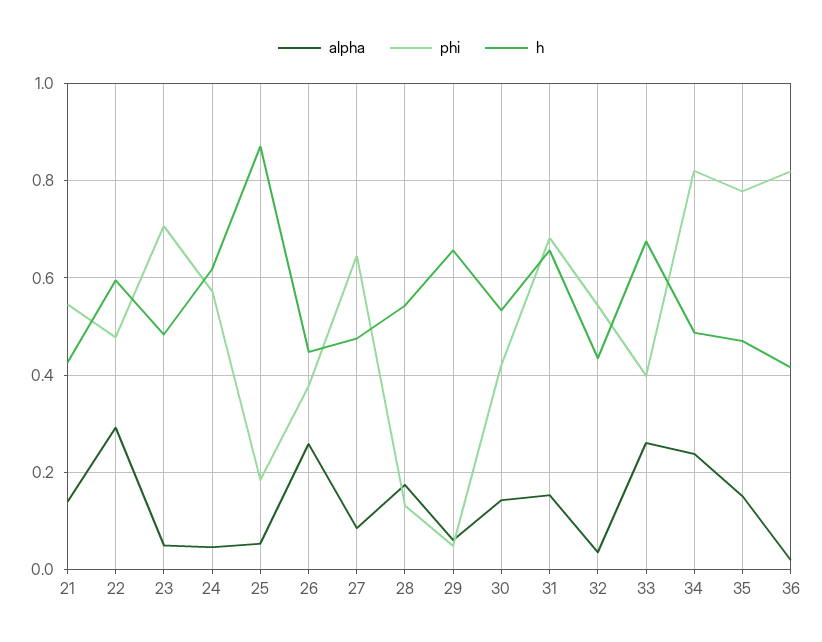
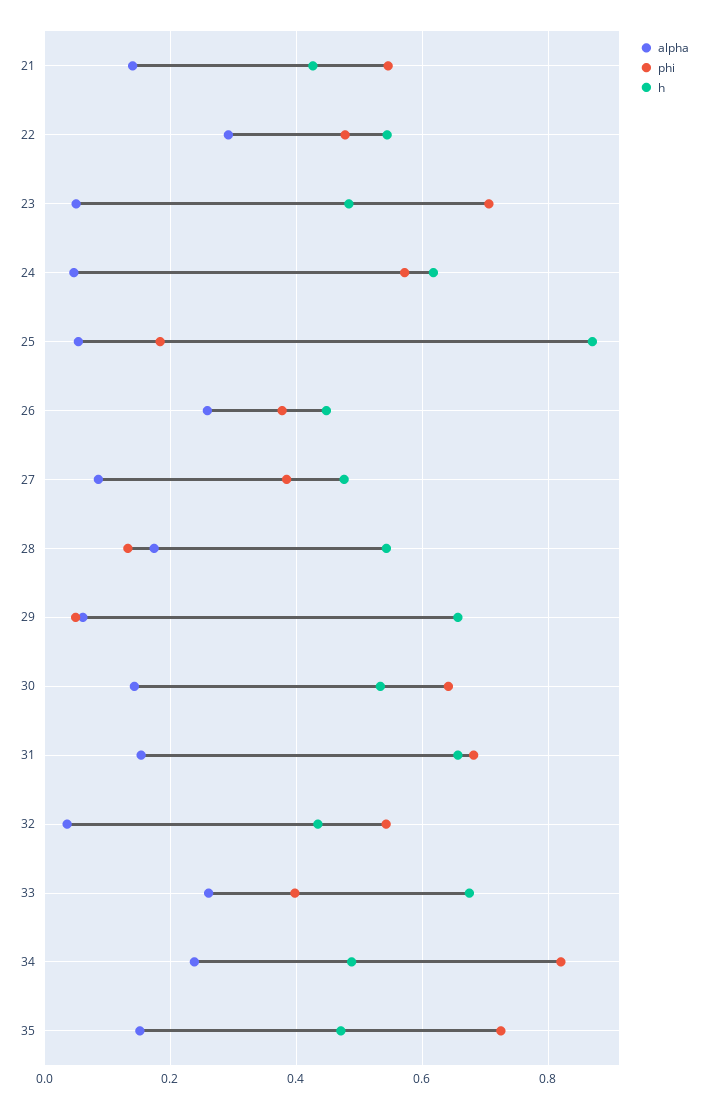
  {
    "alpha": {
      "21": 0.14,
      "22": 0.3,
      "23": 0.06,
      "24": 0.04,
      "25": 0.06,
      "26": 0.26,
      "27": 0.08,
      "28": 0.18,
      "29": 0.06,
      "30": 0.14,
      "31": 0.16,
      "32": 0.04,
      "33": 0.26,
      "34": 0.24,
-     "35": 0.16,
+     "35": 0.16
-     "36": 0.02
    },
    "phi": {
      "21": 0.54,
      "22": 0.48,
      "23": 0.7,
      "24": 0.58,
      "25": 0.18,
      "26": 0.38,
-     "27": 0.64,
+     "27": 0.38,
      "28": 0.14,
      "29": 0.04,
-     "30": 0.42,
+     "30": 0.64,
      "31": 0.68,
      "32": 0.54,
      "33": 0.4,
      "34": 0.82,
-     "35": 0.78,
+     "35": 0.72
-     "36": 0.82
    },
    "h": {
      "21": 0.42,
-     "22": 0.6,
+     "22": 0.54,
      "23": 0.48,
      "24": 0.62,
      "25": 0.88,
      "26": 0.44,
      "27": 0.48,
      "28": 0.54,
      "29": 0.66,
      "30": 0.54,
      "31": 0.66,
      "32": 0.44,
      "33": 0.68,
      "34": 0.48,
-     "35": 0.48,
+     "35": 0.48
-     "36": 0.42
    }
  }

